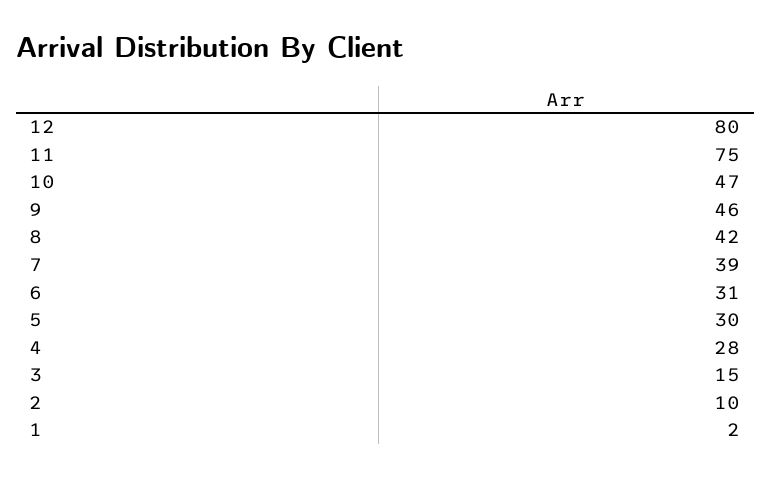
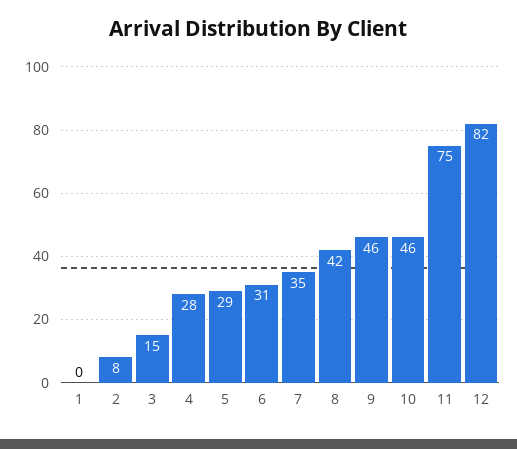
  {
-   "12": 80,
+   "12": 82,
    "11": 75,
-   "10": 47,
+   "10": 46,
    "9": 46,
    "8": 42,
-   "7": 39,
+   "7": 35,
    "6": 31,
-   "5": 30,
+   "5": 29,
    "4": 28,
    "3": 15,
-   "2": 10,
+   "2": 8,
-   "1": 2
+   "1": 0
  }

